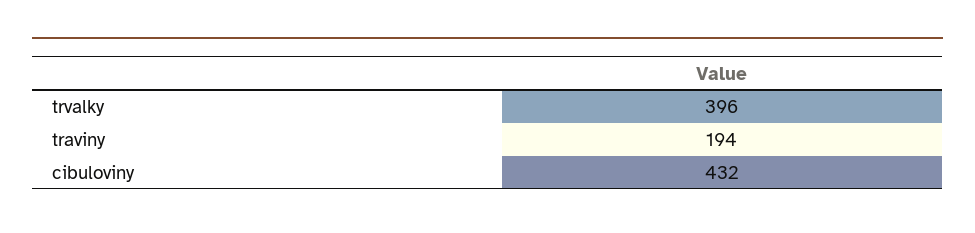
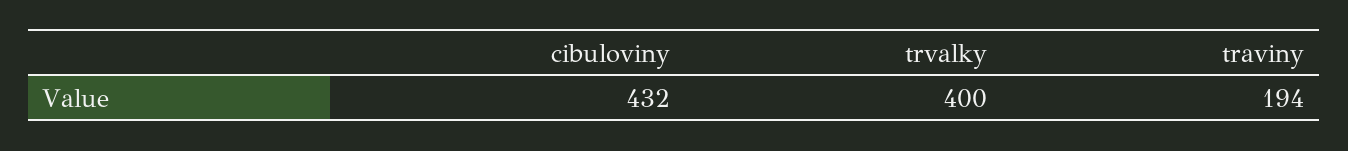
  {
-   "trvalky": 396,
+   "trvalky": 400,
    "traviny": 194,
    "cibuloviny": 432
  }

